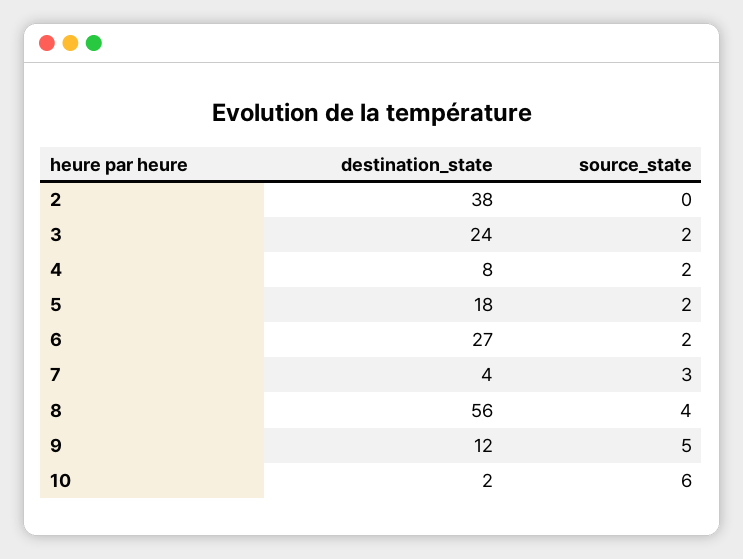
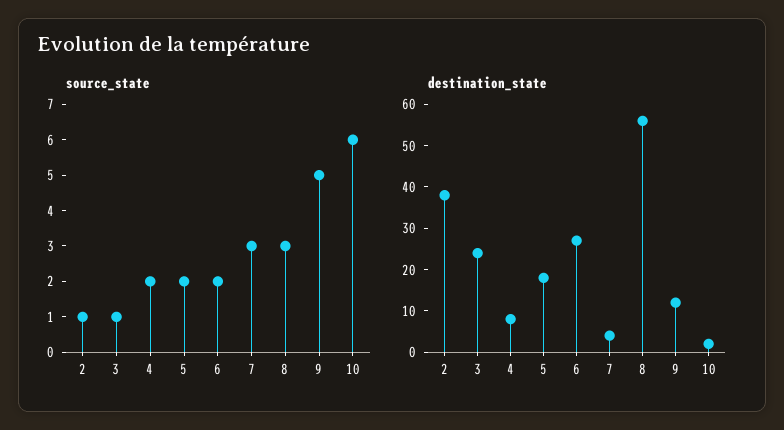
  {
    "destination_state": {
      "2": 38,
      "3": 24,
      "4": 8,
      "5": 18,
      "6": 27,
      "7": 4,
      "8": 56,
      "9": 12,
      "10": 2
    },
    "source_state": {
-     "2": 0,
+     "2": 1,
-     "3": 2,
+     "3": 1,
      "4": 2,
      "5": 2,
      "6": 2,
      "7": 3,
-     "8": 4,
+     "8": 3,
      "9": 5,
      "10": 6
    }
  }

